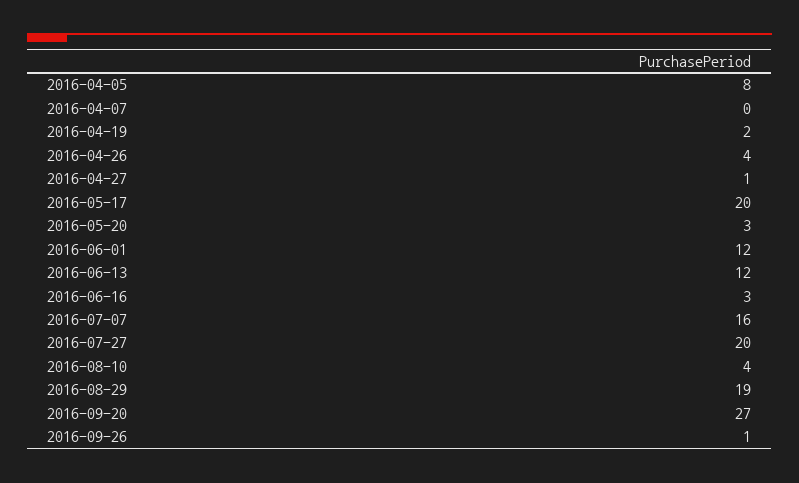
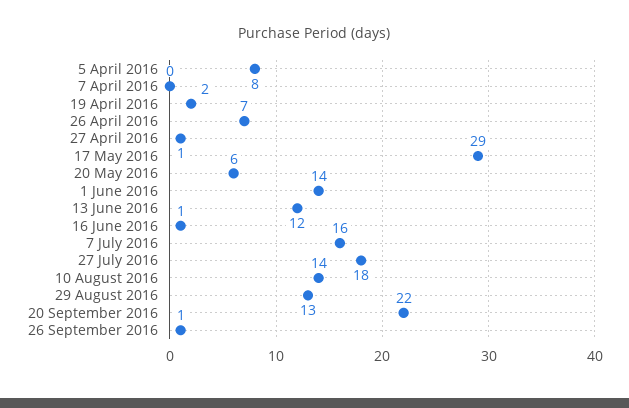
  {
    "2016-04-05": 8,
    "2016-04-07": 0,
    "2016-04-19": 2,
-   "2016-04-26": 4,
+   "2016-04-26": 7,
    "2016-04-27": 1,
-   "2016-05-17": 20,
+   "2016-05-17": 29,
-   "2016-05-20": 3,
+   "2016-05-20": 6,
-   "2016-06-01": 12,
+   "2016-06-01": 14,
    "2016-06-13": 12,
-   "2016-06-16": 3,
+   "2016-06-16": 1,
    "2016-07-07": 16,
-   "2016-07-27": 20,
+   "2016-07-27": 18,
-   "2016-08-10": 4,
+   "2016-08-10": 14,
-   "2016-08-29": 19,
+   "2016-08-29": 13,
-   "2016-09-20": 27,
+   "2016-09-20": 22,
    "2016-09-26": 1
  }

